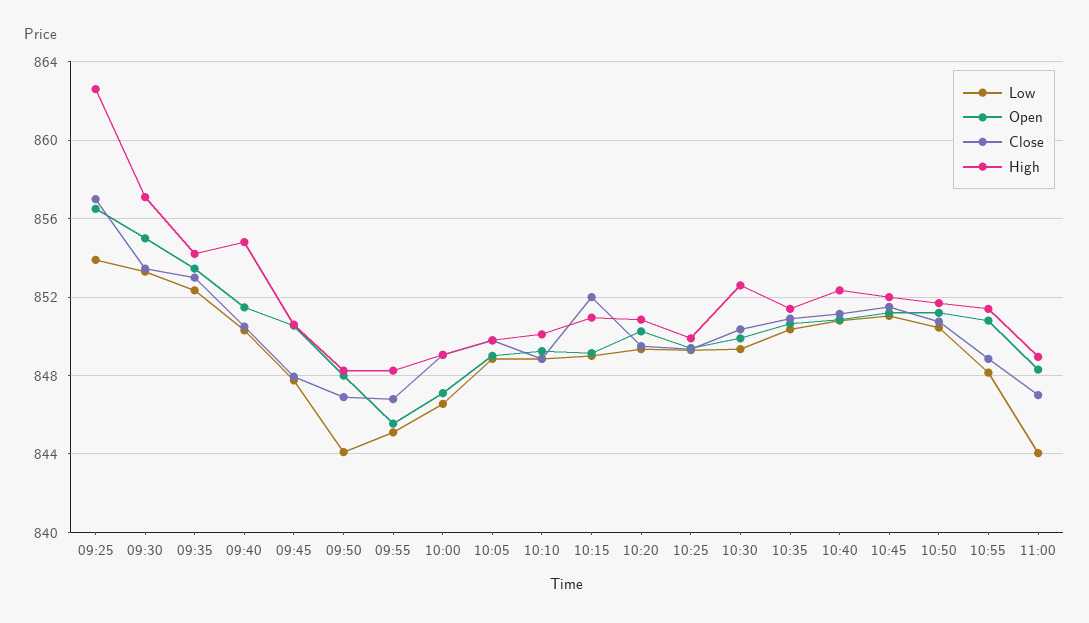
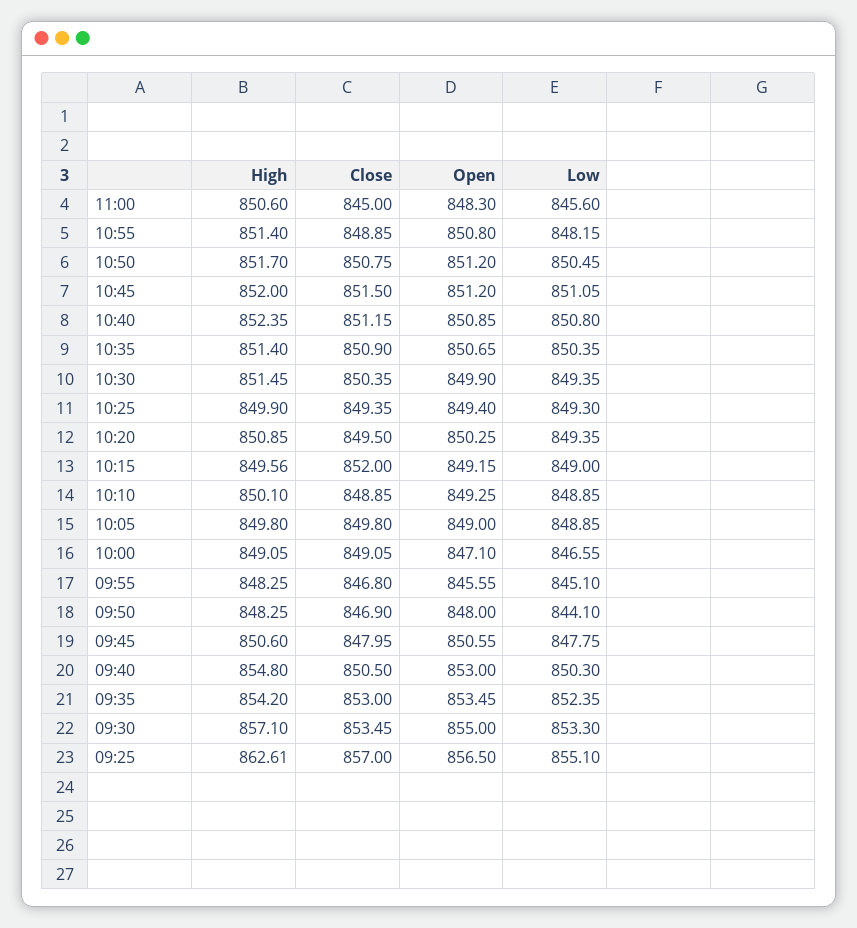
  {
    "Low": {
-     "09:25": 854,
+     "09:25": 855.1,
      "09:30": 853.3,
      "09:35": 852.35,
      "09:40": 850.3,
      "09:45": 847.75,
      "09:50": 844.1,
      "09:55": 845.1,
      "10:00": 846.55,
      "10:05": 848.85,
      "10:10": 848.85,
      "10:15": 849,
      "10:20": 849.35,
      "10:25": 849.3,
      "10:30": 849.35,
      "10:35": 850.35,
      "10:40": 850.8,
      "10:45": 851.05,
      "10:50": 850.45,
      "10:55": 848.15,
-     "11:00": 844
+     "11:00": 845.6
    },
    "Open": {
      "09:25": 856.5,
      "09:30": 855,
      "09:35": 853.45,
-     "09:40": 851.5,
+     "09:40": 853,
      "09:45": 850.55,
      "09:50": 848,
      "09:55": 845.55,
      "10:00": 847.1,
      "10:05": 849,
      "10:10": 849.25,
      "10:15": 849.15,
      "10:20": 850.25,
      "10:25": 849.4,
      "10:30": 849.9,
      "10:35": 850.65,
      "10:40": 850.85,
      "10:45": 851.2,
      "10:50": 851.2,
      "10:55": 850.8,
      "11:00": 848.3
    },
    "Close": {
      "09:25": 857,
      "09:30": 853.45,
      "09:35": 853,
      "09:40": 850.5,
      "09:45": 847.95,
      "09:50": 846.9,
      "09:55": 846.8,
      "10:00": 849.05,
      "10:05": 849.8,
      "10:10": 848.85,
      "10:15": 852,
      "10:20": 849.5,
      "10:25": 849.35,
      "10:30": 850.35,
      "10:35": 850.9,
      "10:40": 851.15,
      "10:45": 851.5,
      "10:50": 850.75,
      "10:55": 848.85,
-     "11:00": 847
+     "11:00": 845
    },
    "High": {
      "09:25": 862.61,
      "09:30": 857.1,
      "09:35": 854.2,
      "09:40": 854.8,
      "09:45": 850.6,
      "09:50": 848.25,
      "09:55": 848.25,
      "10:00": 849.05,
      "10:05": 849.8,
      "10:10": 850.1,
-     "10:15": 851,
+     "10:15": 849.56,
      "10:20": 850.85,
      "10:25": 849.9,
-     "10:30": 852.5,
+     "10:30": 851.45,
      "10:35": 851.4,
      "10:40": 852.35,
      "10:45": 852,
      "10:50": 851.7,
      "10:55": 851.4,
-     "11:00": 849
+     "11:00": 850.6
    }
  }

